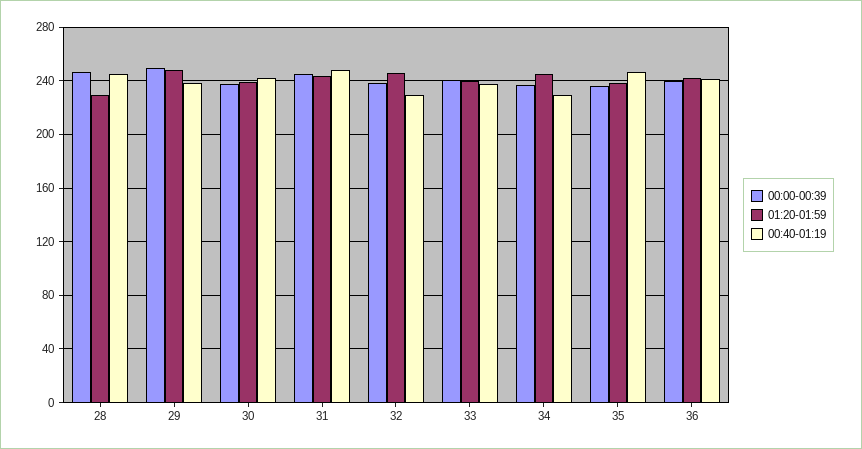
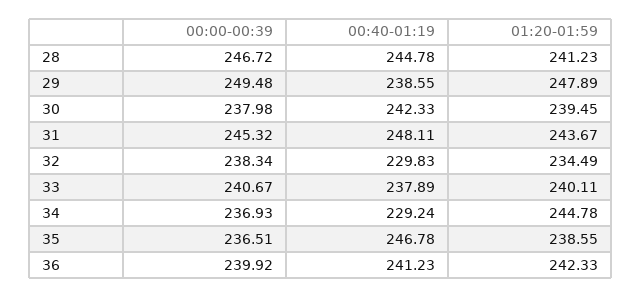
  {
    "00:00-00:39": {
      "28": 246.72,
      "29": 249.48,
      "30": 237.98,
      "31": 245.32,
      "32": 238.34,
      "33": 240.67,
      "34": 236.93,
      "35": 236.51,
      "36": 239.92
    },
    "01:20-01:59": {
-     "28": 230,
+     "28": 241.23,
      "29": 247.89,
      "30": 239.45,
      "31": 243.67,
-     "32": 245,
+     "32": 234.49,
      "33": 240.11,
      "34": 244.78,
      "35": 238.55,
      "36": 242.33
    },
    "00:40-01:19": {
      "28": 244.78,
      "29": 238.55,
      "30": 242.33,
      "31": 248.11,
      "32": 229.83,
      "33": 237.89,
      "34": 229.24,
      "35": 246.78,
      "36": 241.23
    }
  }

